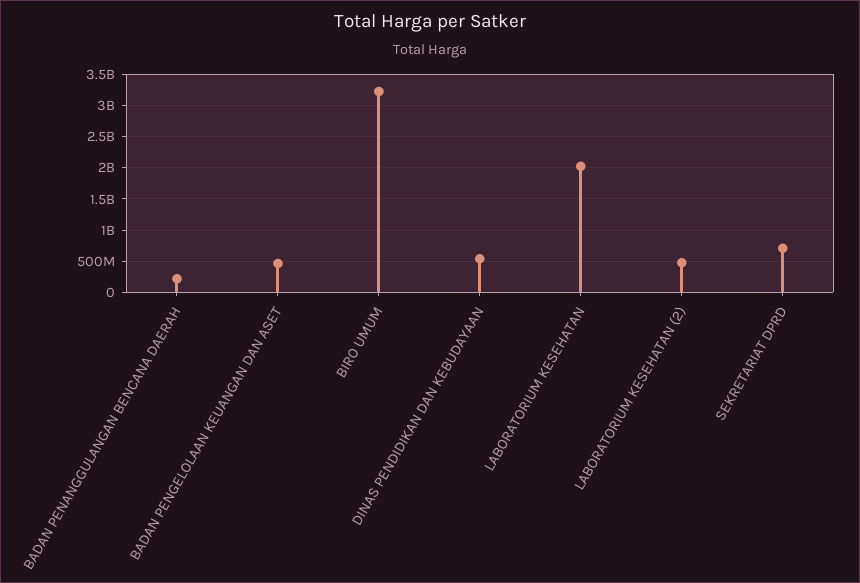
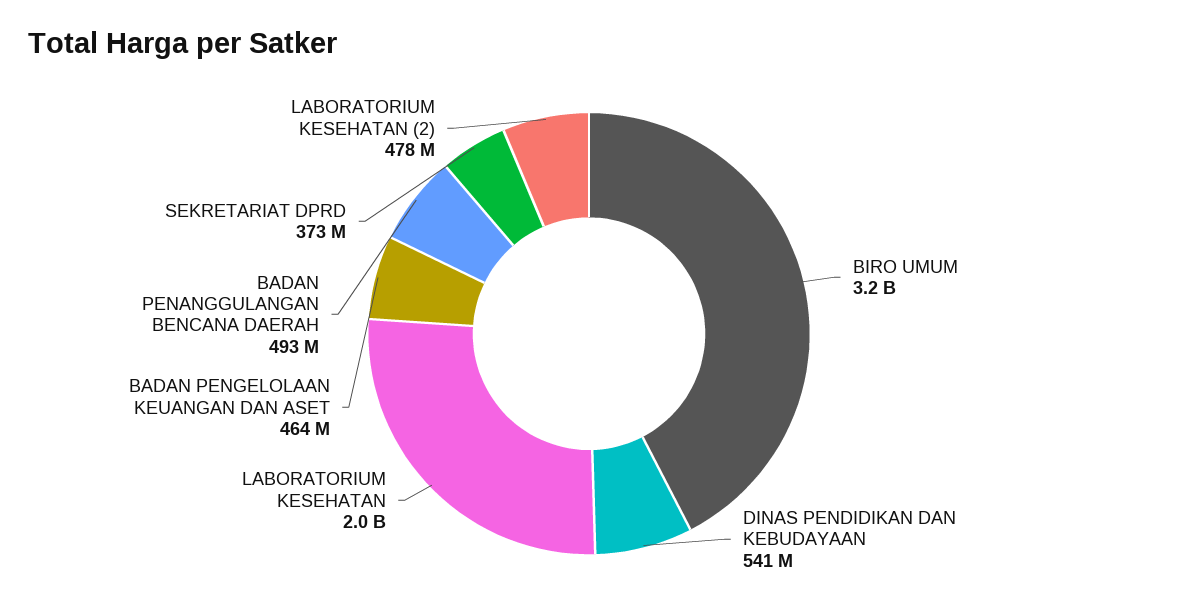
  {
-   "BADAN PENANGGULANGAN BENCANA DAERAH": 200000000,
+   "BADAN PENANGGULANGAN BENCANA DAERAH": 493000000,
    "BADAN PENGELOLAAN KEUANGAN DAN ASET": 464000000,
    "BIRO UMUM": 3200000000,
    "DINAS PENDIDIKAN DAN KEBUDAYAAN": 541000000,
    "LABORATORIUM KESEHATAN": 2000000000,
    "LABORATORIUM KESEHATAN (2)": 478000000,
-   "SEKRETARIAT DPRD": 700000000
+   "SEKRETARIAT DPRD": 373000000
  }

